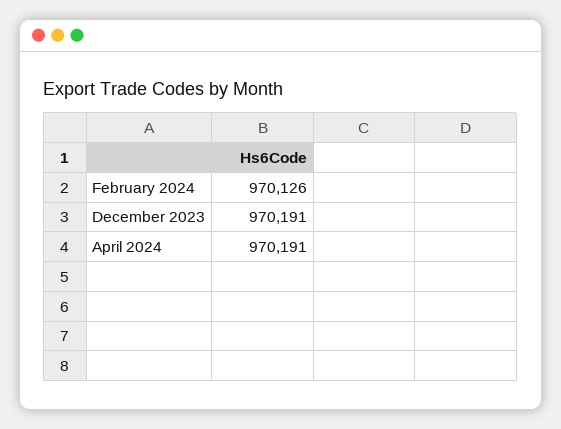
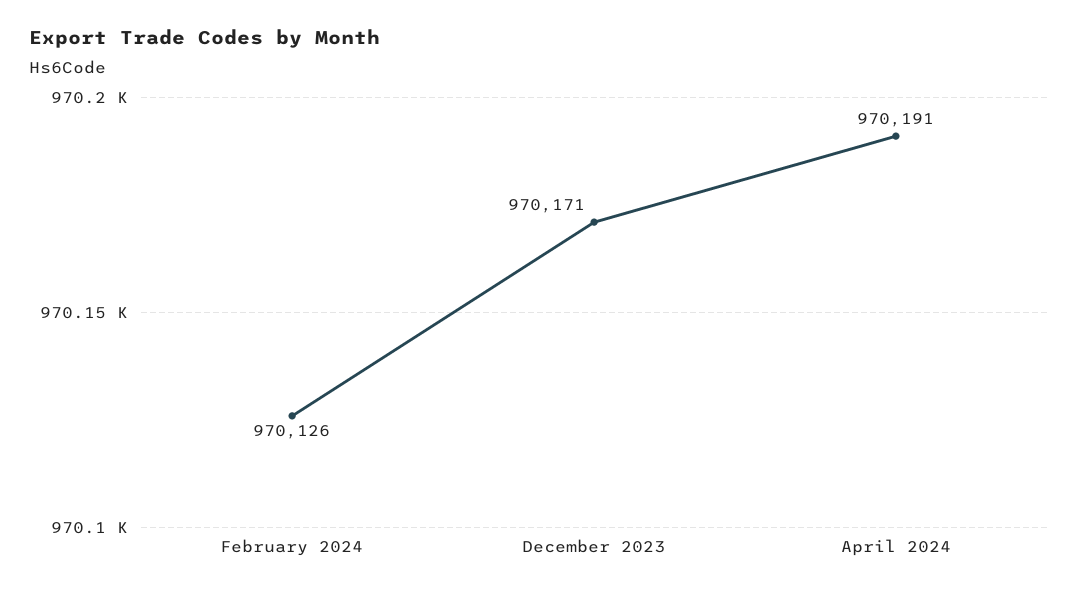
  {
    "February 2024": 970126,
-   "December 2023": 970191,
+   "December 2023": 970171,
    "April 2024": 970191
  }

